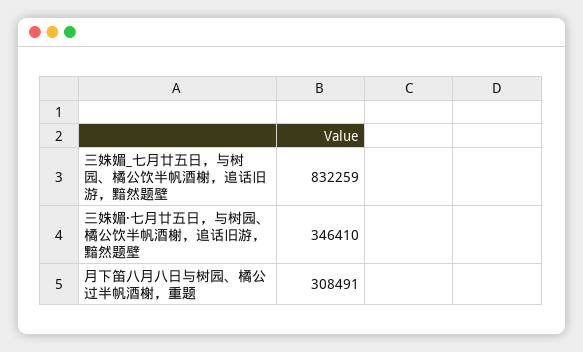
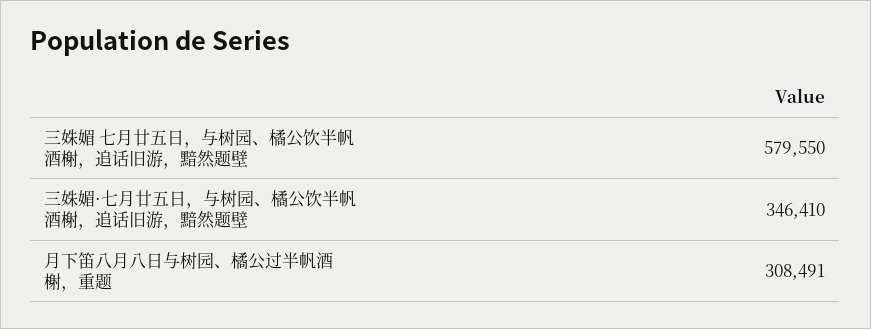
  {
-   "三姝媚_七月廿五日，与树园、橘公饮半帆酒榭，追话旧游，黯然题壁": 832259,
+   "三姝媚_七月廿五日，与树园、橘公饮半帆酒榭，追话旧游，黯然题壁": 579550,
    "三姝媚·七月廿五日，与树园、橘公饮半帆酒榭，追话旧游，黯然题壁": 346410,
    "月下笛八月八日与树园、橘公过半帆酒榭，重题": 308491
  }

